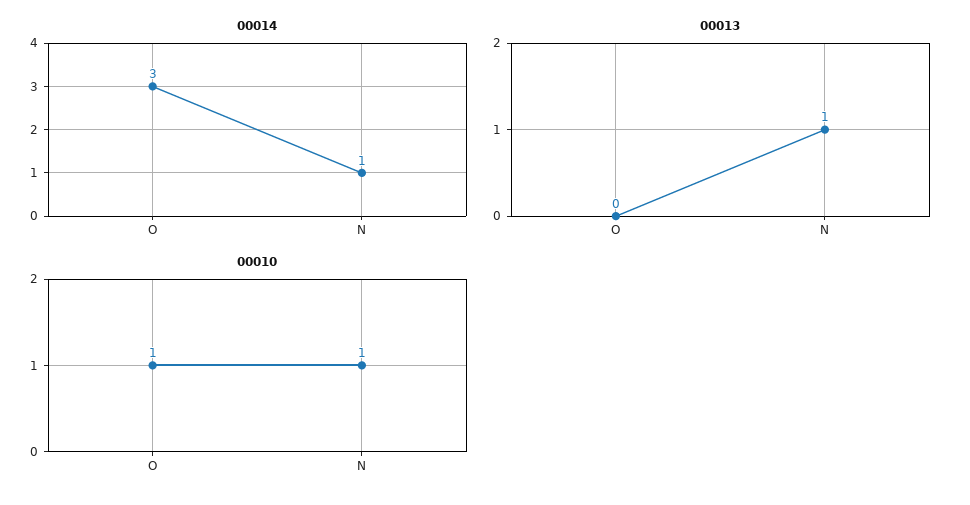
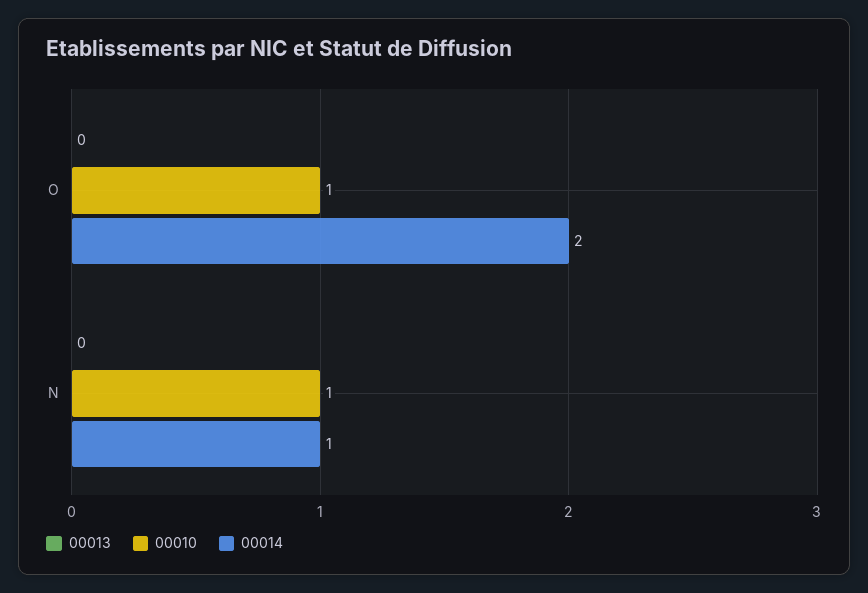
  {
    "00014": {
-     "O": 3,
+     "O": 2,
      "N": 1
    },
    "00013": {
      "O": 0,
-     "N": 1
+     "N": 0
    },
    "00010": {
      "O": 1,
      "N": 1
    }
  }

